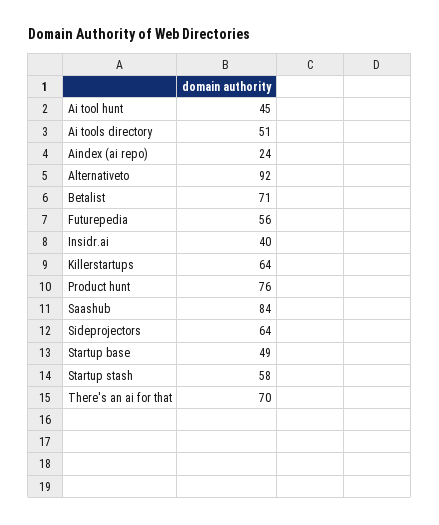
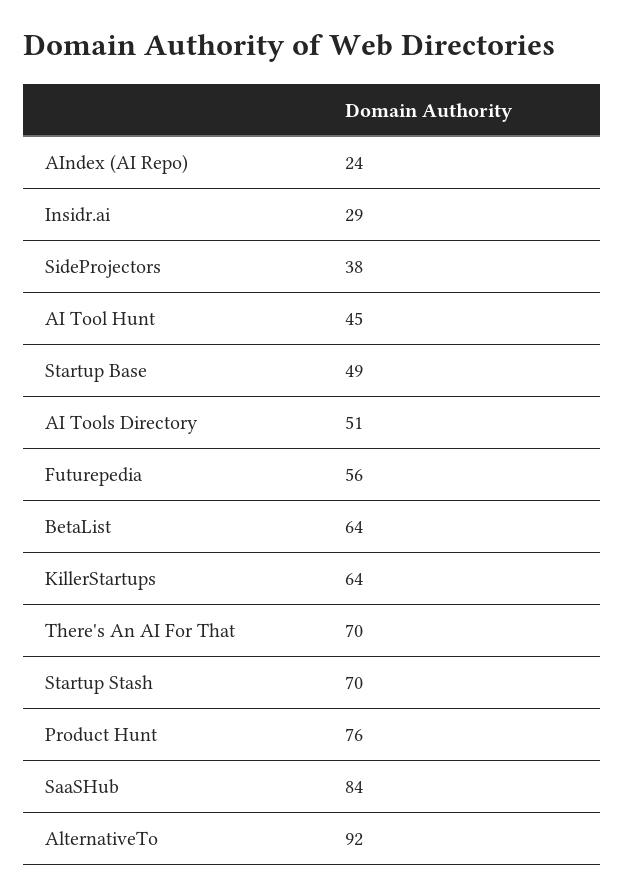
  {
    "Ai tool hunt": 45,
    "Ai tools directory": 51,
    "Aindex (ai repo)": 24,
    "Alternativeto": 92,
-   "Betalist": 71,
+   "Betalist": 64,
    "Futurepedia": 56,
-   "Insidr.ai": 40,
+   "Insidr.ai": 29,
    "Killerstartups": 64,
    "Product hunt": 76,
    "Saashub": 84,
-   "Sideprojectors": 64,
+   "Sideprojectors": 38,
    "Startup base": 49,
-   "Startup stash": 58,
+   "Startup stash": 70,
    "There's an ai for that": 70
  }

